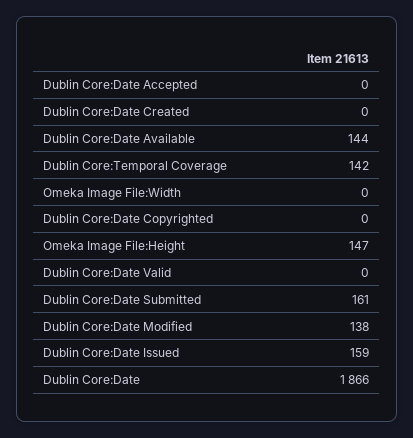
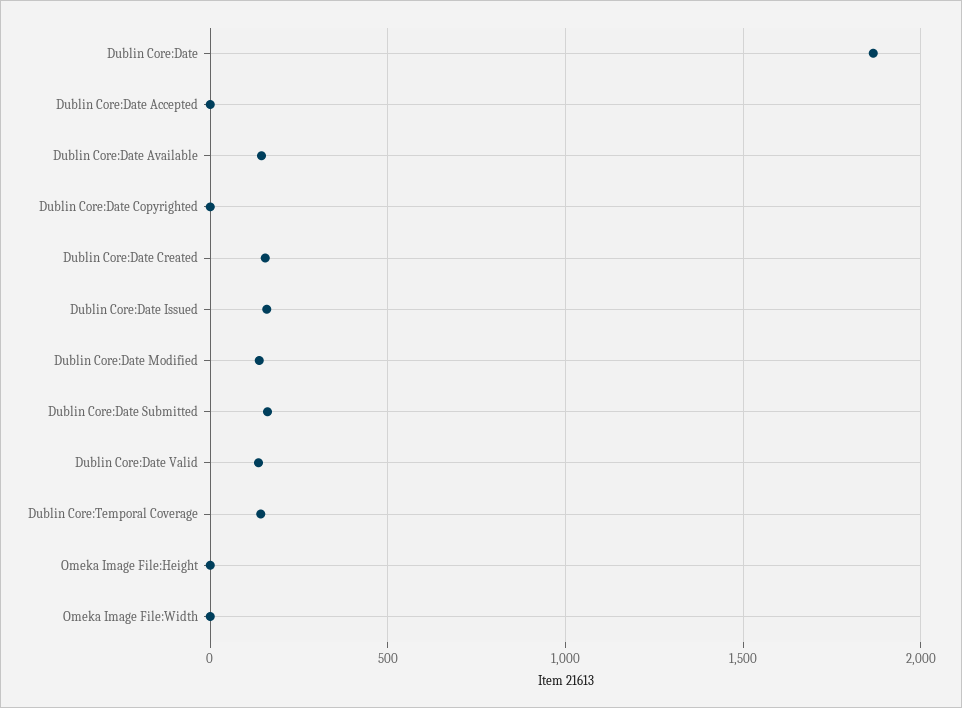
  {
    "Dublin Core:Date Accepted": 0,
-   "Dublin Core:Date Created": 0,
+   "Dublin Core:Date Created": 150,
    "Dublin Core:Date Available": 144,
    "Dublin Core:Temporal Coverage": 142,
    "Omeka Image File:Width": 0,
    "Dublin Core:Date Copyrighted": 0,
-   "Omeka Image File:Height": 147,
+   "Omeka Image File:Height": 0,
-   "Dublin Core:Date Valid": 0,
+   "Dublin Core:Date Valid": 150,
    "Dublin Core:Date Submitted": 161,
    "Dublin Core:Date Modified": 138,
    "Dublin Core:Date Issued": 159,
    "Dublin Core:Date": 1866
  }

